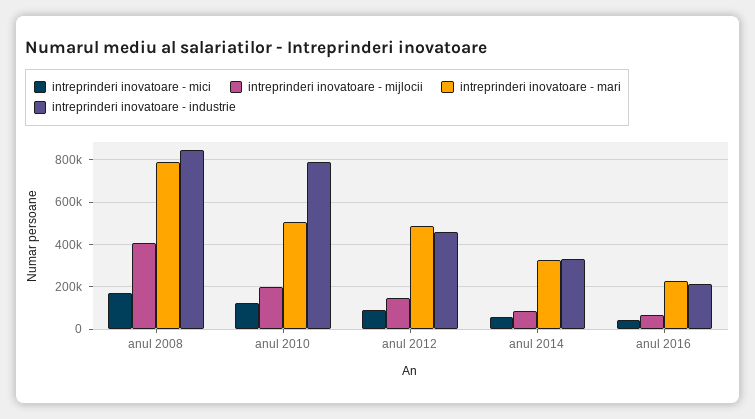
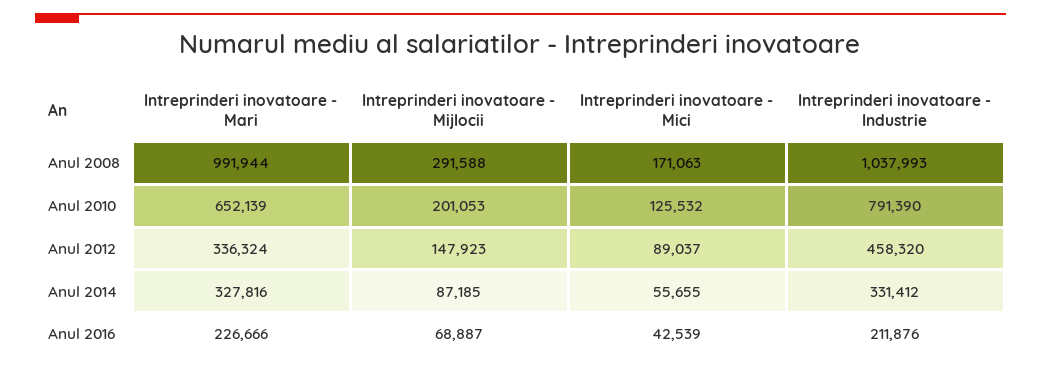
  {
    "intreprinderi inovatoare - mici": {
      "anul 2008": 171063,
      "anul 2010": 125532,
      "anul 2012": 89037,
      "anul 2014": 55655,
      "anul 2016": 42539
    },
    "intreprinderi inovatoare - mijlocii": {
-     "anul 2008": 400000,
+     "anul 2008": 291588,
      "anul 2010": 201053,
      "anul 2012": 147923,
      "anul 2014": 87185,
      "anul 2016": 68887
    },
    "intreprinderi inovatoare - mari": {
-     "anul 2008": 800000,
+     "anul 2008": 991944,
-     "anul 2010": 500000,
+     "anul 2010": 652139,
-     "anul 2012": 500000,
+     "anul 2012": 336324,
      "anul 2014": 327816,
      "anul 2016": 226666
    },
    "intreprinderi inovatoare - industrie": {
-     "anul 2008": 850000,
+     "anul 2008": 1037993,
      "anul 2010": 791390,
      "anul 2012": 458320,
      "anul 2014": 331412,
      "anul 2016": 211876
    }
  }

